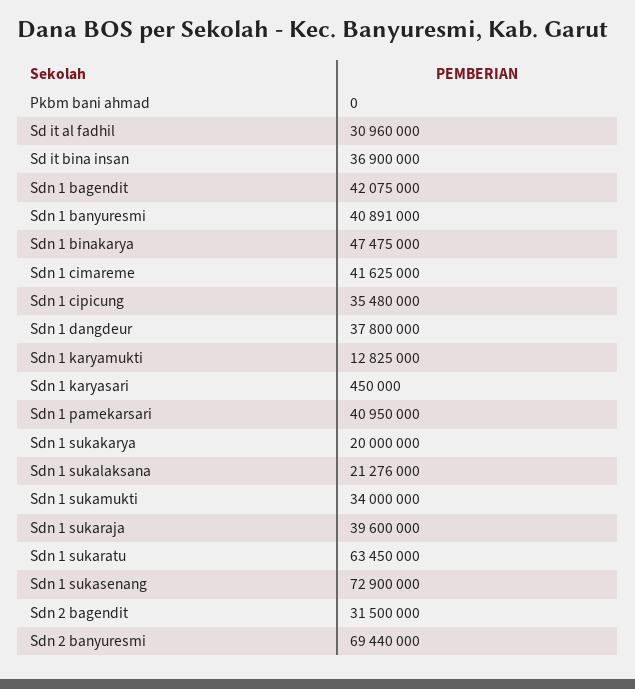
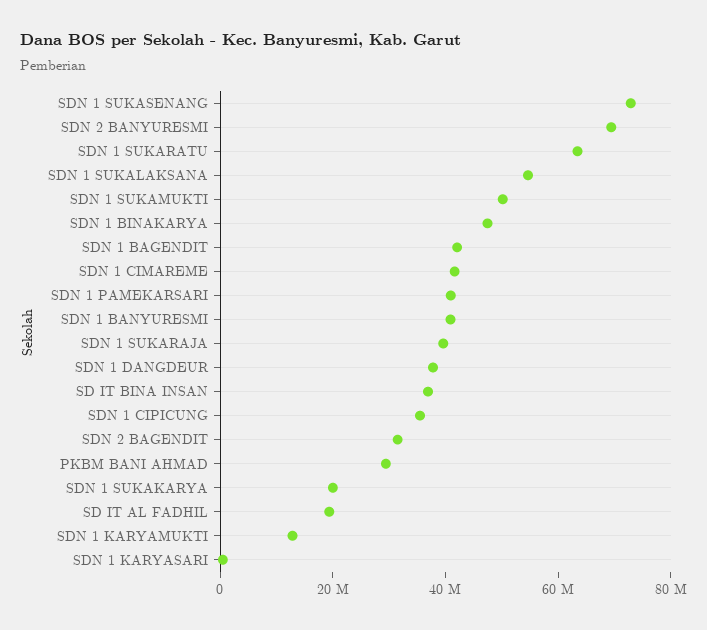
  {
-   "Pkbm bani ahmad": 0,
+   "Pkbm bani ahmad": 30000000,
-   "Sd it al fadhil": 30960000,
+   "Sd it al fadhil": 20000000,
    "Sd it bina insan": 36900000,
    "Sdn 1 bagendit": 42075000,
    "Sdn 1 banyuresmi": 40891000,
    "Sdn 1 binakarya": 47475000,
    "Sdn 1 cimareme": 41625000,
    "Sdn 1 cipicung": 35480000,
    "Sdn 1 dangdeur": 37800000,
    "Sdn 1 karyamukti": 12825000,
    "Sdn 1 karyasari": 450000,
    "Sdn 1 pamekarsari": 40950000,
    "Sdn 1 sukakarya": 20000000,
-   "Sdn 1 sukalaksana": 21276000,
+   "Sdn 1 sukalaksana": 55000000,
-   "Sdn 1 sukamukti": 34000000,
+   "Sdn 1 sukamukti": 50000000,
    "Sdn 1 sukaraja": 39600000,
    "Sdn 1 sukaratu": 63450000,
    "Sdn 1 sukasenang": 72900000,
    "Sdn 2 bagendit": 31500000,
    "Sdn 2 banyuresmi": 69440000
  }

